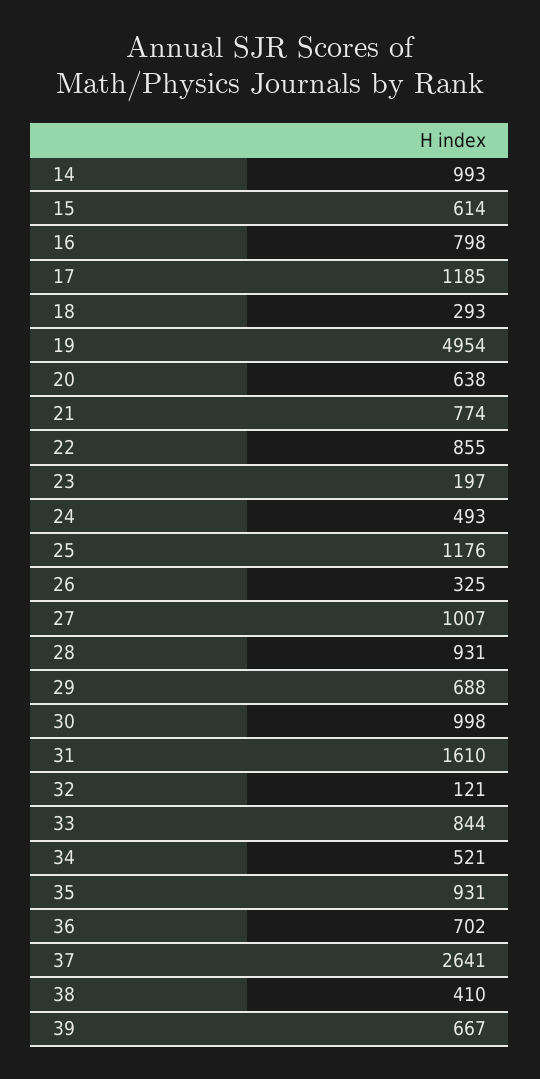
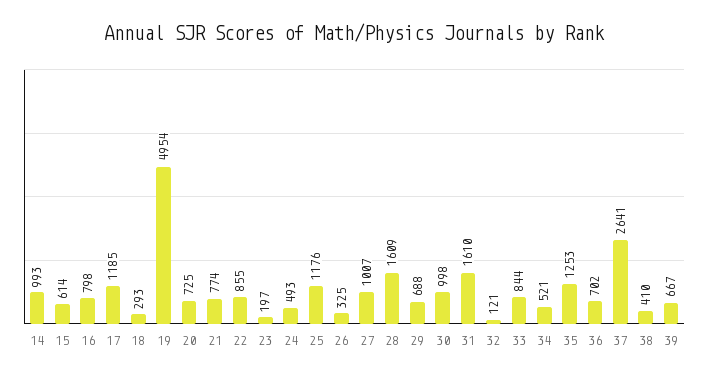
  {
    "14": 993,
    "15": 614,
    "16": 798,
    "17": 1185,
    "18": 293,
    "19": 4954,
-   "20": 638,
+   "20": 725,
    "21": 774,
    "22": 855,
    "23": 197,
    "24": 493,
    "25": 1176,
    "26": 325,
    "27": 1007,
-   "28": 931,
+   "28": 1609,
    "29": 688,
    "30": 998,
    "31": 1610,
    "32": 121,
    "33": 844,
    "34": 521,
-   "35": 931,
+   "35": 1253,
    "36": 702,
    "37": 2641,
    "38": 410,
    "39": 667
  }

